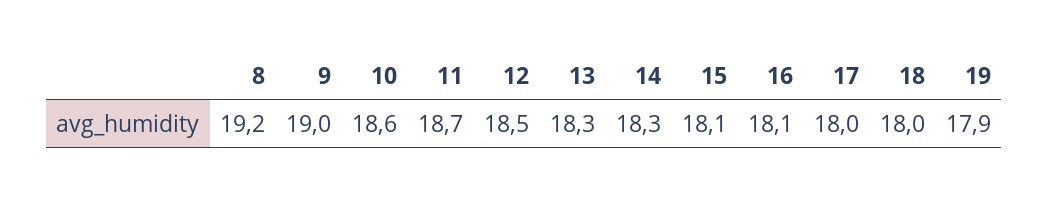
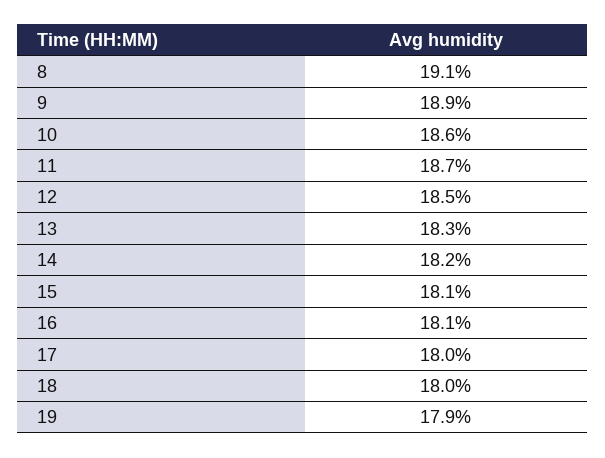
  {
-   "8": 19.2,
+   "8": 19.1,
-   "9": 19,
+   "9": 18.9,
    "10": 18.6,
    "11": 18.7,
    "12": 18.5,
    "13": 18.3,
-   "14": 18.3,
+   "14": 18.2,
    "15": 18.1,
    "16": 18.1,
    "17": 18,
    "18": 18,
    "19": 17.9
  }

